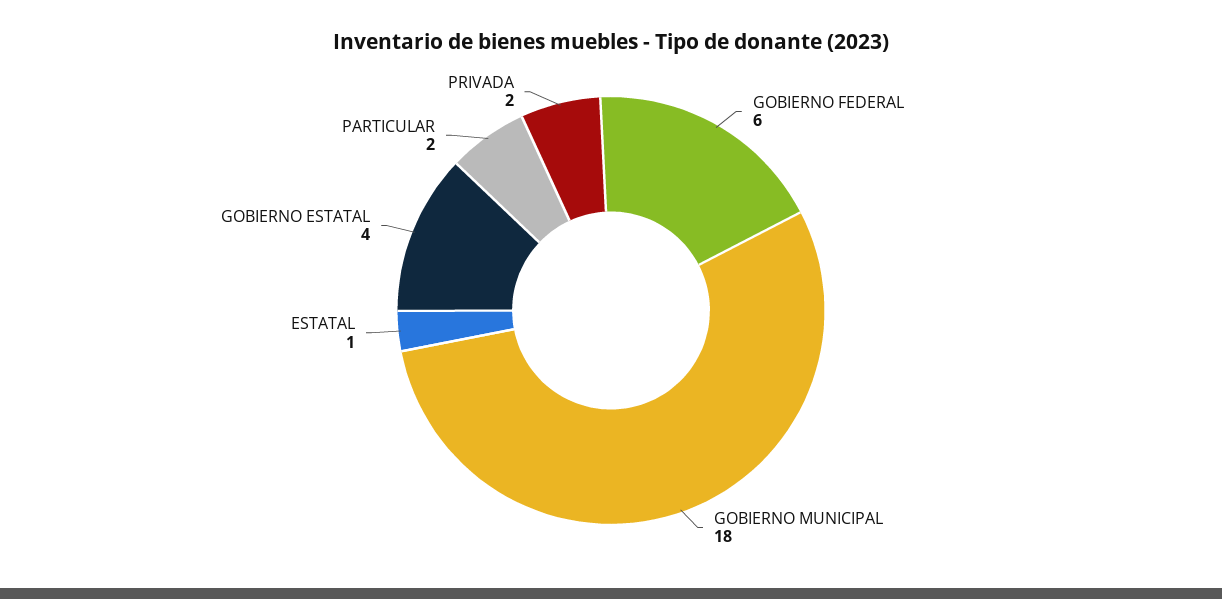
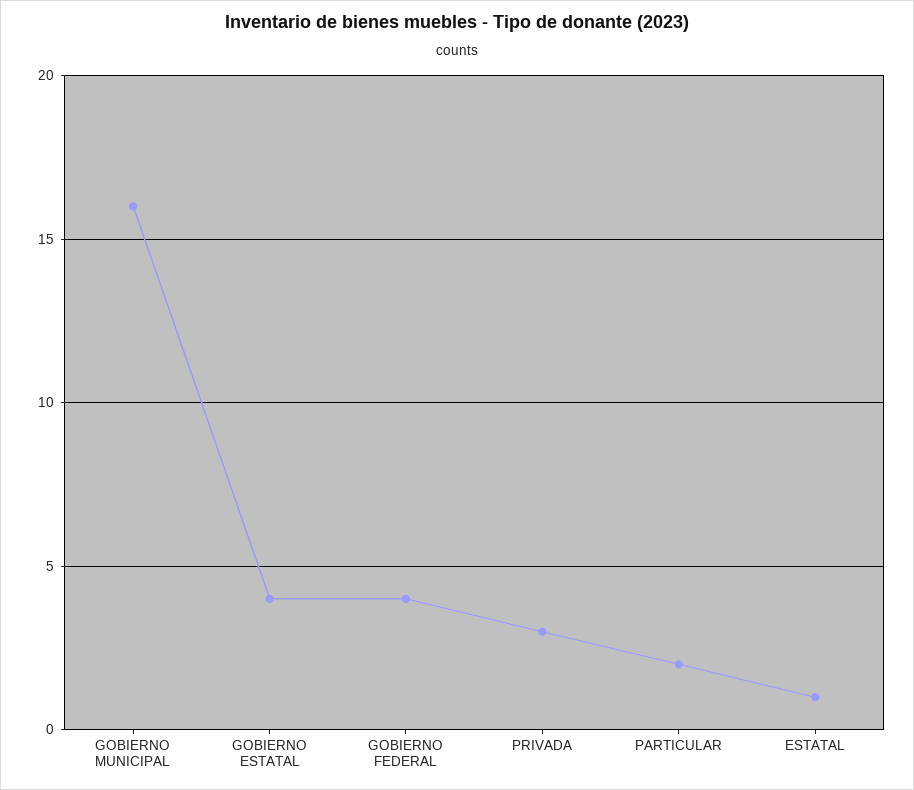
  {
-   "GOBIERNO FEDERAL": 6,
+   "GOBIERNO FEDERAL": 4,
-   "GOBIERNO MUNICIPAL": 18,
+   "GOBIERNO MUNICIPAL": 16,
    "ESTATAL": 1,
    "GOBIERNO ESTATAL": 4,
    "PARTICULAR": 2,
-   "PRIVADA": 2
+   "PRIVADA": 3
  }

